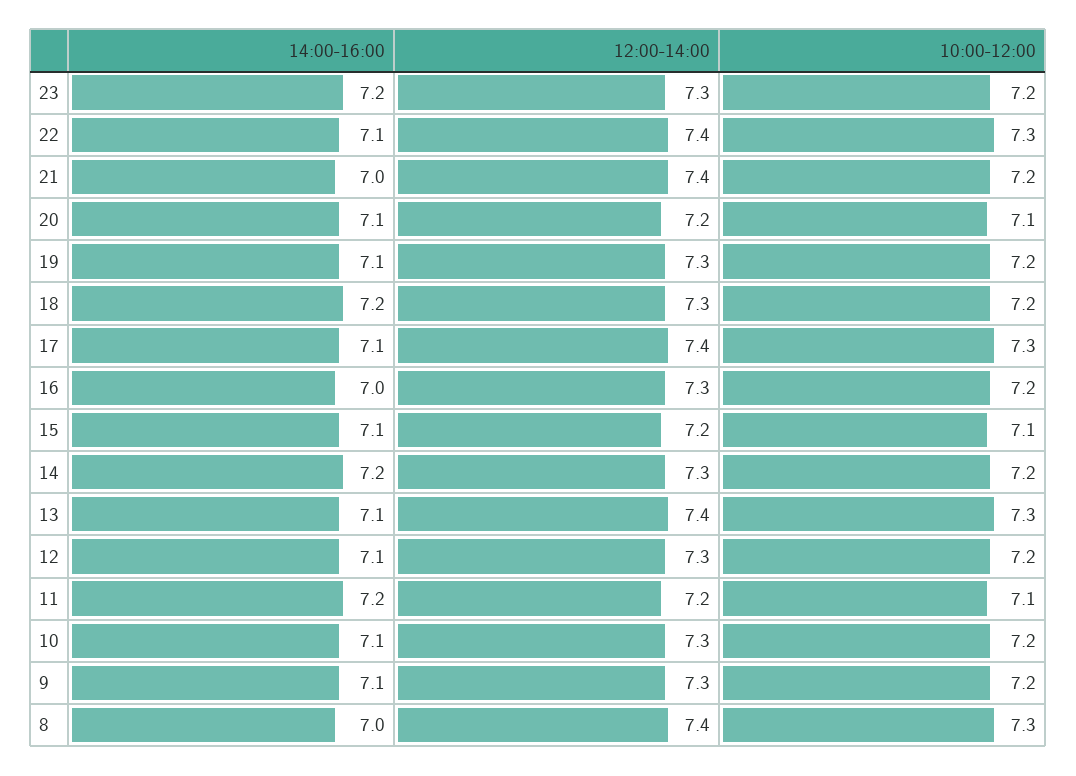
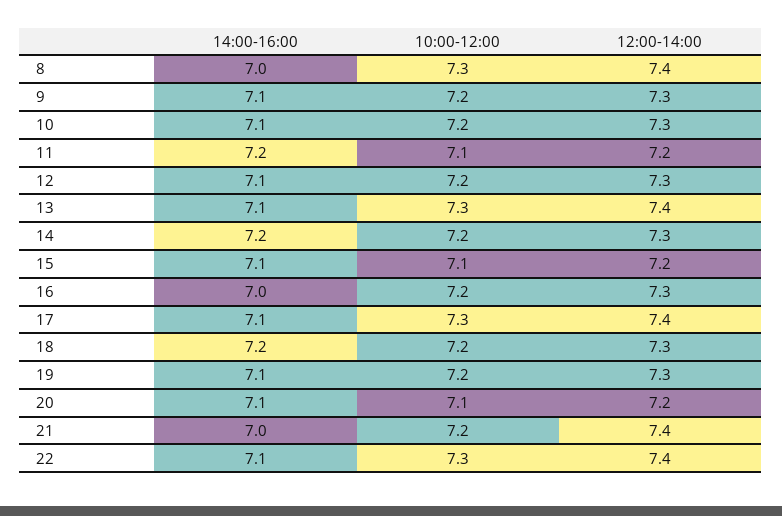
  {
    "14:00-16:00": {
-     "23": 7.2,
      "22": 7.1,
      "21": 7,
      "20": 7.1,
      "19": 7.1,
      "18": 7.2,
      "17": 7.1,
      "16": 7,
      "15": 7.1,
      "14": 7.2,
      "13": 7.1,
      "12": 7.1,
      "11": 7.2,
      "10": 7.1,
      "9": 7.1,
      "8": 7
    },
    "12:00-14:00": {
-     "23": 7.3,
      "22": 7.4,
      "21": 7.4,
      "20": 7.2,
      "19": 7.3,
      "18": 7.3,
      "17": 7.4,
      "16": 7.3,
      "15": 7.2,
      "14": 7.3,
      "13": 7.4,
      "12": 7.3,
      "11": 7.2,
      "10": 7.3,
      "9": 7.3,
      "8": 7.4
    },
    "10:00-12:00": {
-     "23": 7.2,
      "22": 7.3,
      "21": 7.2,
      "20": 7.1,
      "19": 7.2,
      "18": 7.2,
      "17": 7.3,
      "16": 7.2,
      "15": 7.1,
      "14": 7.2,
      "13": 7.3,
      "12": 7.2,
      "11": 7.1,
      "10": 7.2,
      "9": 7.2,
      "8": 7.3
    }
  }

